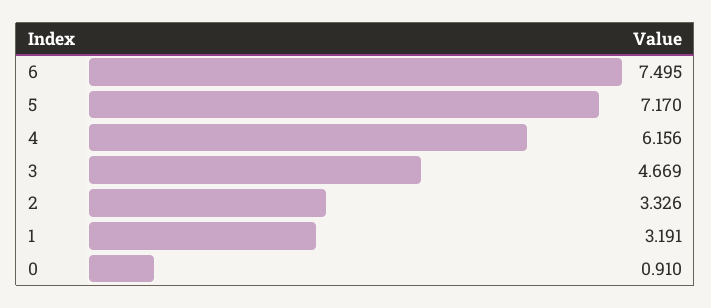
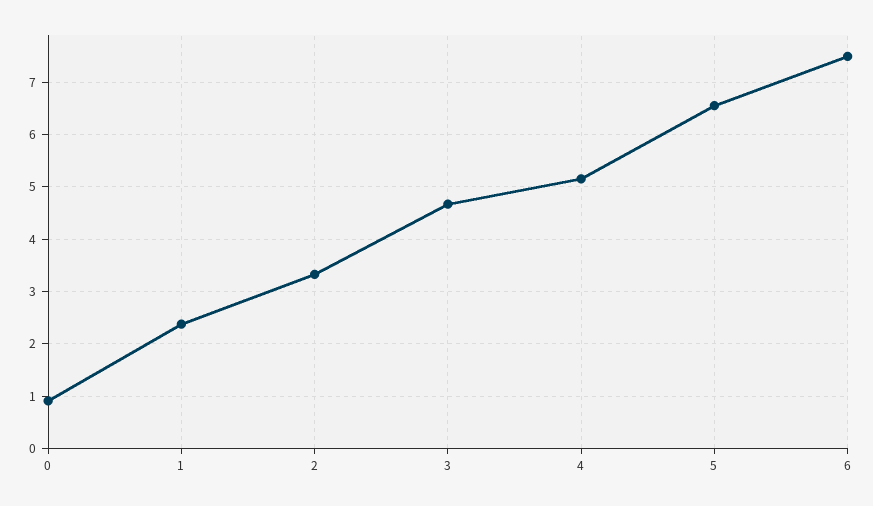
  {
    "6": 7.495,
-   "5": 7.17,
+   "5": 6.6,
-   "4": 6.156,
+   "4": 5.2,
    "3": 4.669,
    "2": 3.326,
-   "1": 3.191,
+   "1": 2.4,
    "0": 0.91
  }

